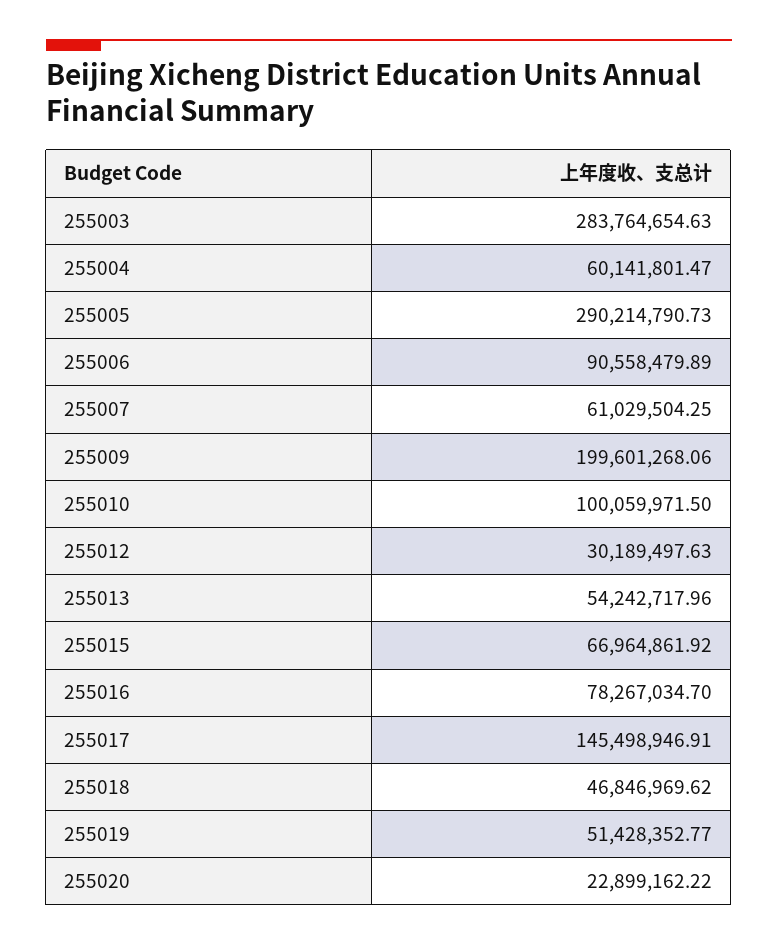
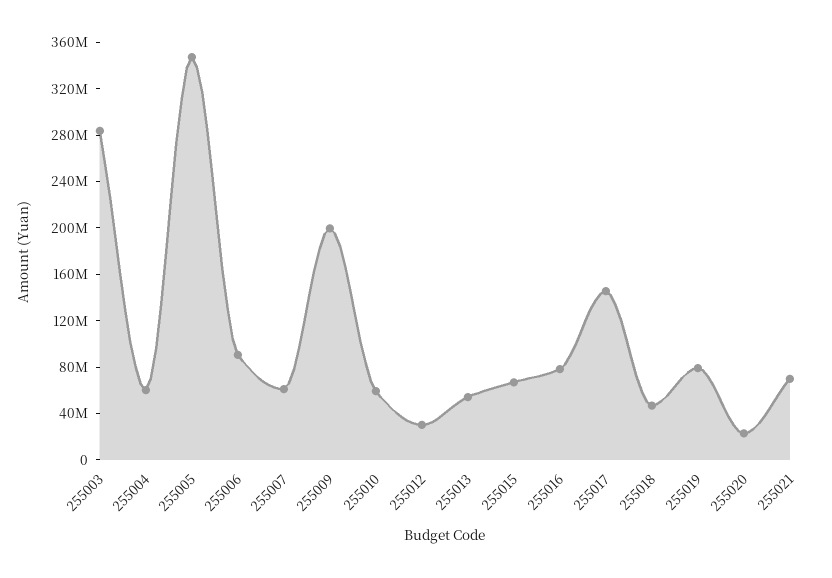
  {
    "255003": 283764654.63,
    "255004": 60141801.47,
-   "255005": 290214790.73,
+   "255005": 350000000,
    "255006": 90558479.89,
    "255007": 61029504.25,
    "255009": 199601268.06,
-   "255010": 100059971.5,
+   "255010": 60000000,
    "255012": 30189497.63,
    "255013": 54242717.96,
    "255015": 66964861.92,
    "255016": 78267034.7,
    "255017": 145498946.91,
    "255018": 46846969.62,
-   "255019": 51428352.77,
+   "255019": 80000000,
-   "255020": 22899162.22
+   "255020": 22899162.22,
+   "255021": 70000000
  }

